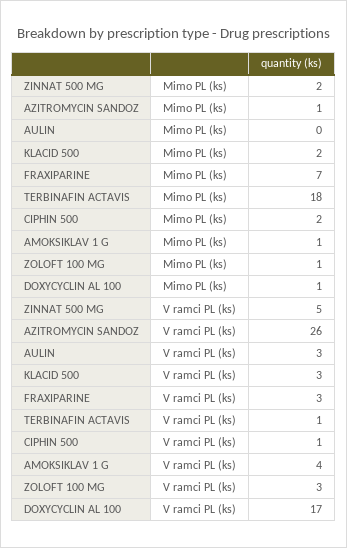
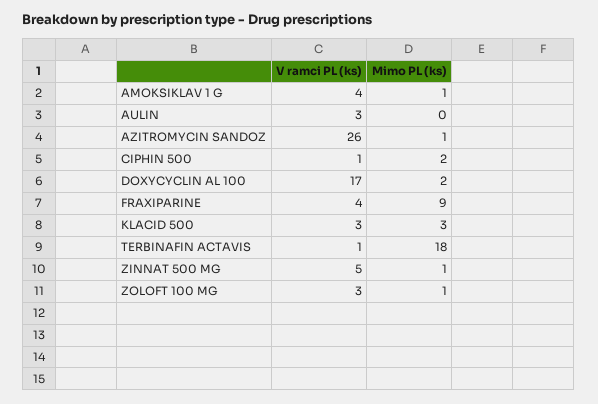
  {
    "ZINNAT 500 MG": {
-     "Mimo PL (ks)": 2,
+     "Mimo PL (ks)": 1,
      "V ramci PL (ks)": 5
    },
    "AZITROMYCIN SANDOZ": {
      "Mimo PL (ks)": 1,
      "V ramci PL (ks)": 26
    },
    "AULIN": {
      "Mimo PL (ks)": 0,
      "V ramci PL (ks)": 3
    },
    "KLACID 500": {
-     "Mimo PL (ks)": 2,
+     "Mimo PL (ks)": 3,
      "V ramci PL (ks)": 3
    },
    "FRAXIPARINE": {
-     "Mimo PL (ks)": 7,
+     "Mimo PL (ks)": 9,
-     "V ramci PL (ks)": 3
+     "V ramci PL (ks)": 4
    },
    "TERBINAFIN ACTAVIS": {
      "Mimo PL (ks)": 18,
      "V ramci PL (ks)": 1
    },
    "CIPHIN 500": {
      "Mimo PL (ks)": 2,
      "V ramci PL (ks)": 1
    },
    "AMOKSIKLAV 1 G": {
      "Mimo PL (ks)": 1,
      "V ramci PL (ks)": 4
    },
    "ZOLOFT 100 MG": {
      "Mimo PL (ks)": 1,
      "V ramci PL (ks)": 3
    },
    "DOXYCYCLIN AL 100": {
-     "Mimo PL (ks)": 1,
+     "Mimo PL (ks)": 2,
      "V ramci PL (ks)": 17
    }
  }

